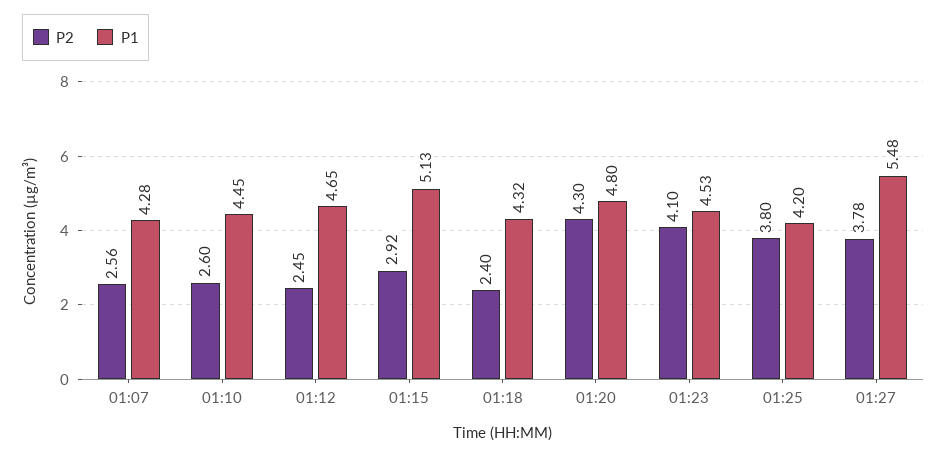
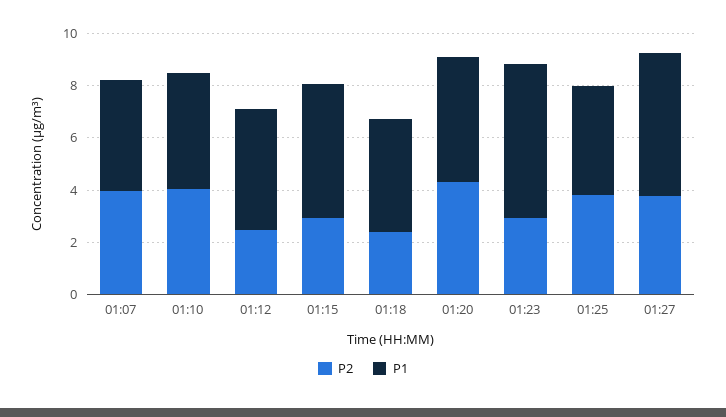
  {
    "P2": {
-     "01:07": 2.56,
+     "01:07": 4,
-     "01:10": 2.6,
+     "01:10": 4,
      "01:12": 2.45,
      "01:15": 2.92,
      "01:18": 2.4,
      "01:20": 4.3,
-     "01:23": 4.1,
+     "01:23": 3,
      "01:25": 3.8,
      "01:27": 3.78
    },
    "P1": {
      "01:07": 4.28,
      "01:10": 4.45,
      "01:12": 4.65,
      "01:15": 5.13,
      "01:18": 4.32,
      "01:20": 4.8,
-     "01:23": 4.53,
+     "01:23": 6,
      "01:25": 4.2,
      "01:27": 5.48
    }
  }

